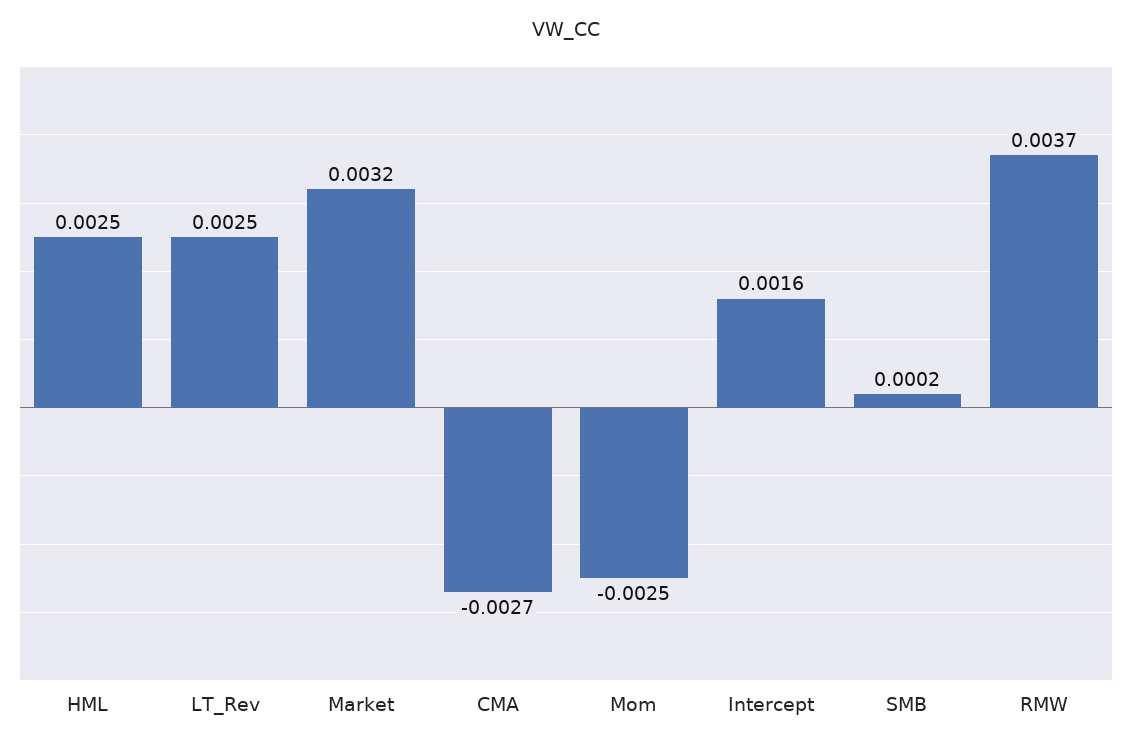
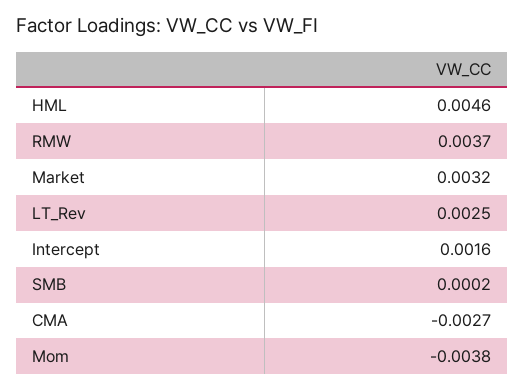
  {
-   "HML": 0.0025,
+   "HML": 0.0046,
    "LT_Rev": 0.0025,
    "Market": 0.0032,
    "CMA": -0.0027,
-   "Mom": -0.0025,
+   "Mom": -0.0038,
    "Intercept": 0.0016,
    "SMB": 0.0002,
    "RMW": 0.0037
  }

